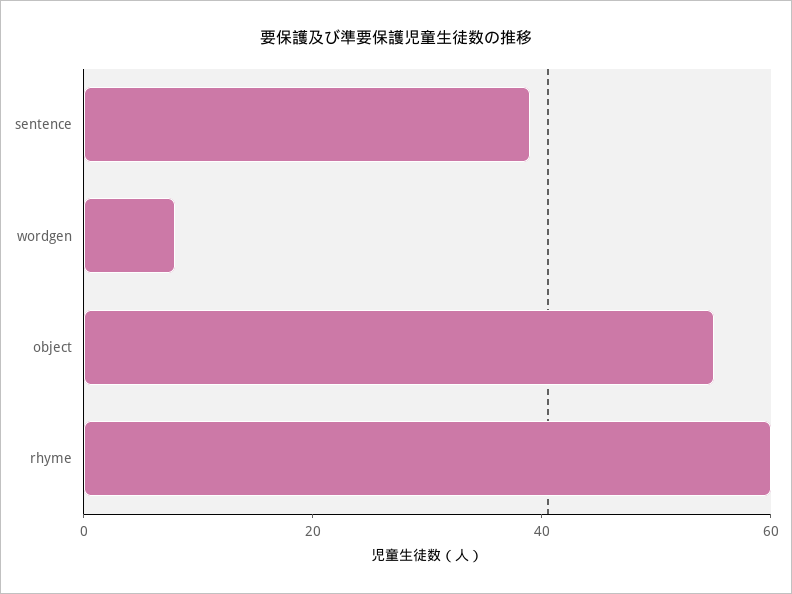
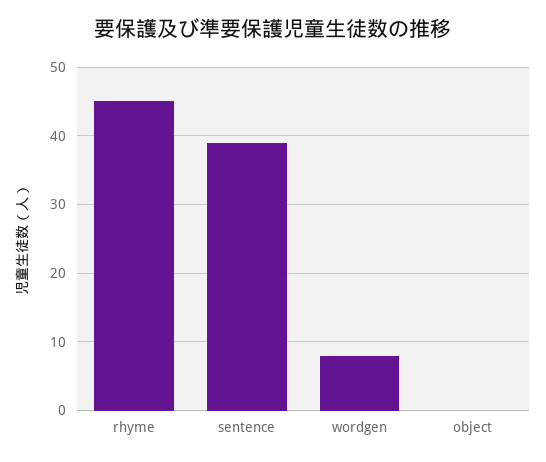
  {
    "sentence": 39,
    "wordgen": 8,
-   "object": 55,
+   "object": 0,
-   "rhyme": 60
+   "rhyme": 45
  }

